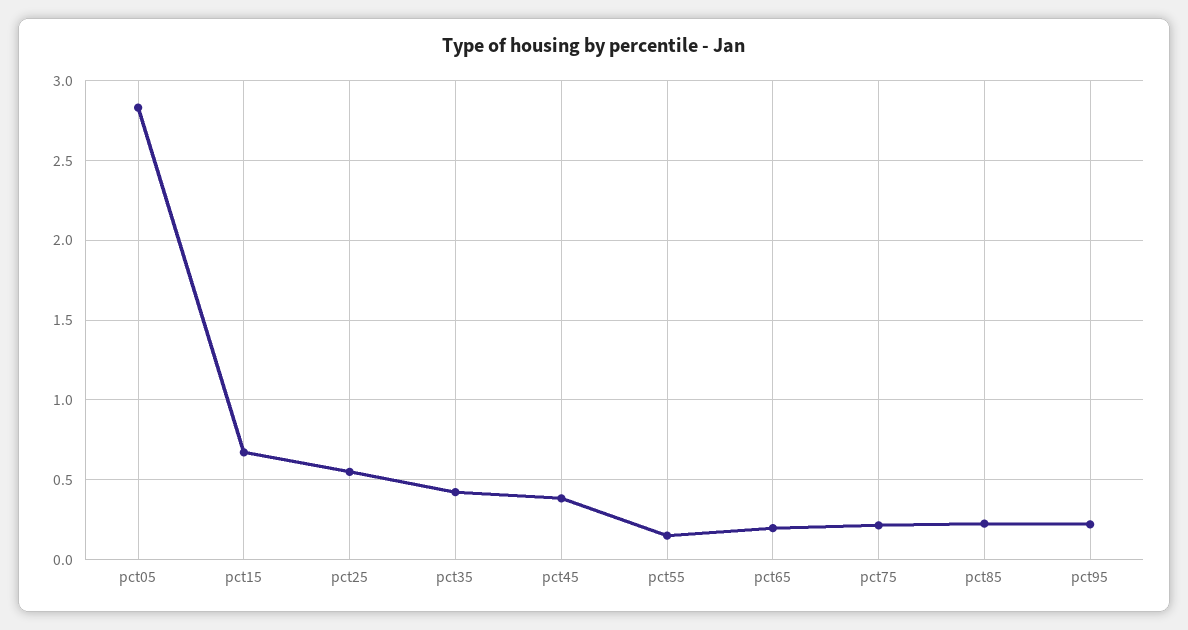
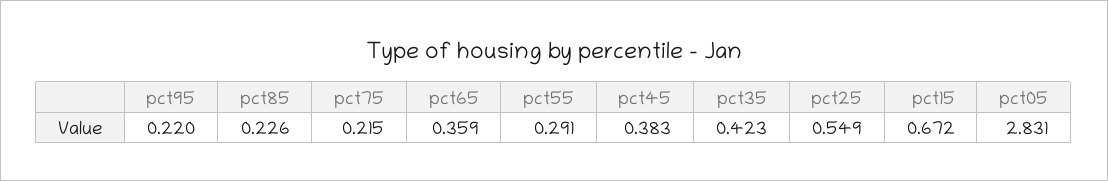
  {
    "pct05": 2.831,
    "pct15": 0.672,
    "pct25": 0.549,
    "pct35": 0.423,
    "pct45": 0.383,
-   "pct55": 0.15,
+   "pct55": 0.291,
-   "pct65": 0.2,
+   "pct65": 0.359,
    "pct75": 0.215,
    "pct85": 0.226,
    "pct95": 0.22
  }

